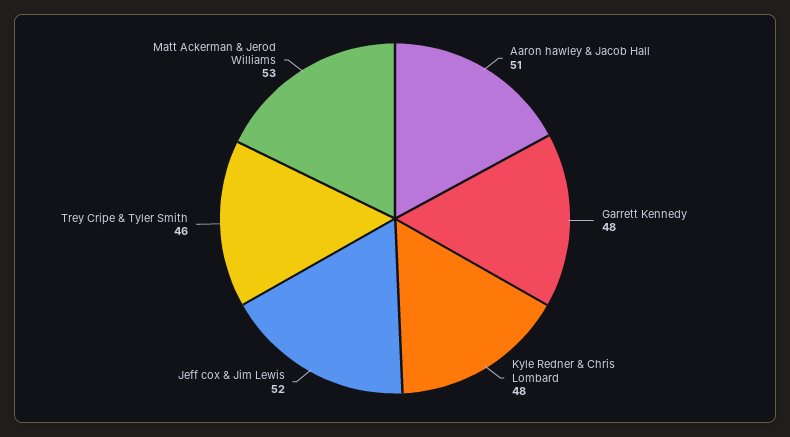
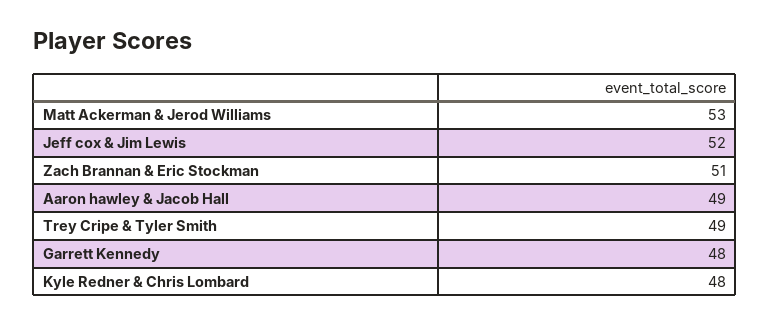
  {
-   "Aaron hawley & Jacob Hall": 51,
+   "Aaron hawley & Jacob Hall": 49,
    "Garrett Kennedy": 48,
    "Kyle Redner & Chris Lombard": 48,
    "Jeff cox & Jim Lewis": 52,
-   "Trey Cripe & Tyler Smith": 46,
+   "Trey Cripe & Tyler Smith": 49,
-   "Matt Ackerman & Jerod Williams": 53
+   "Matt Ackerman & Jerod Williams": 53,
+   "Zach Brannan & Eric Stockman": 51
  }

